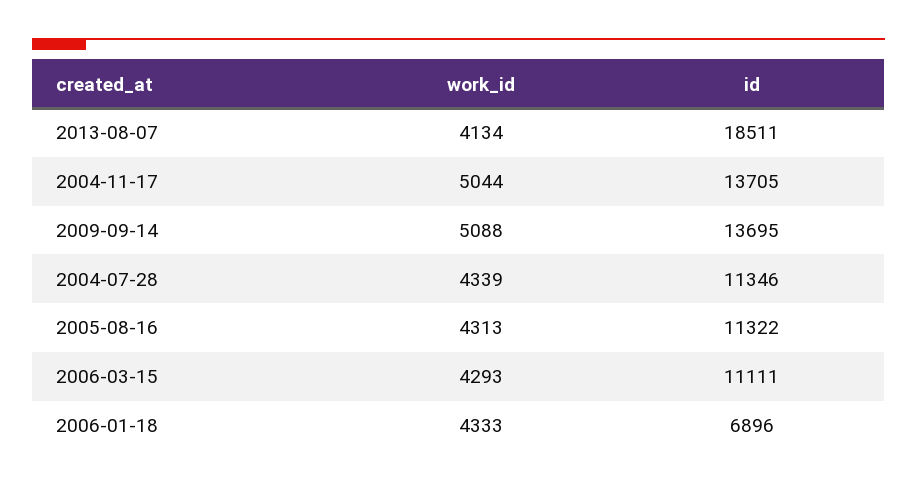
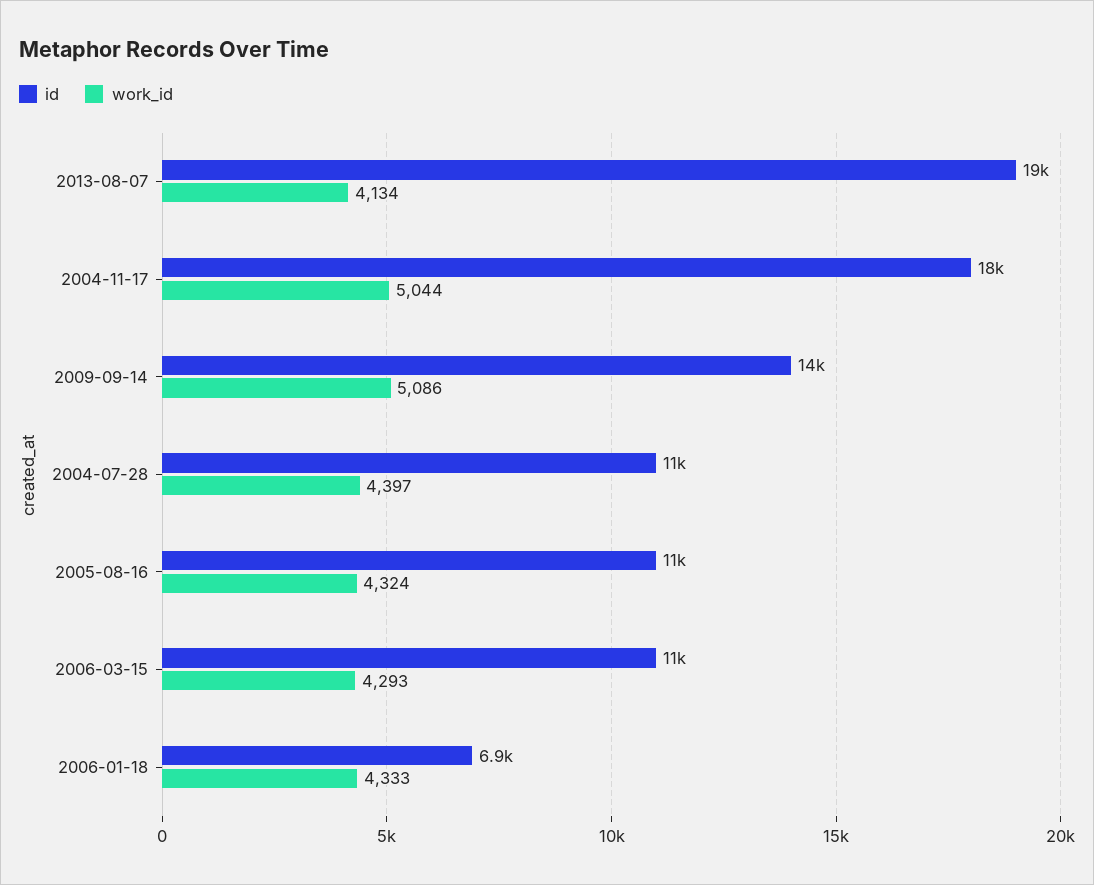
  {
    "work_id": {
      "2013-08-07": 4134,
      "2004-11-17": 5044,
-     "2009-09-14": 5088,
+     "2009-09-14": 5086,
-     "2004-07-28": 4339,
+     "2004-07-28": 4397,
-     "2005-08-16": 4313,
+     "2005-08-16": 4324,
      "2006-03-15": 4293,
      "2006-01-18": 4333
    },
    "id": {
      "2013-08-07": 18511,
-     "2004-11-17": 13705,
+     "2004-11-17": 18000,
      "2009-09-14": 13695,
      "2004-07-28": 11346,
      "2005-08-16": 11322,
      "2006-03-15": 11111,
      "2006-01-18": 6896
    }
  }

